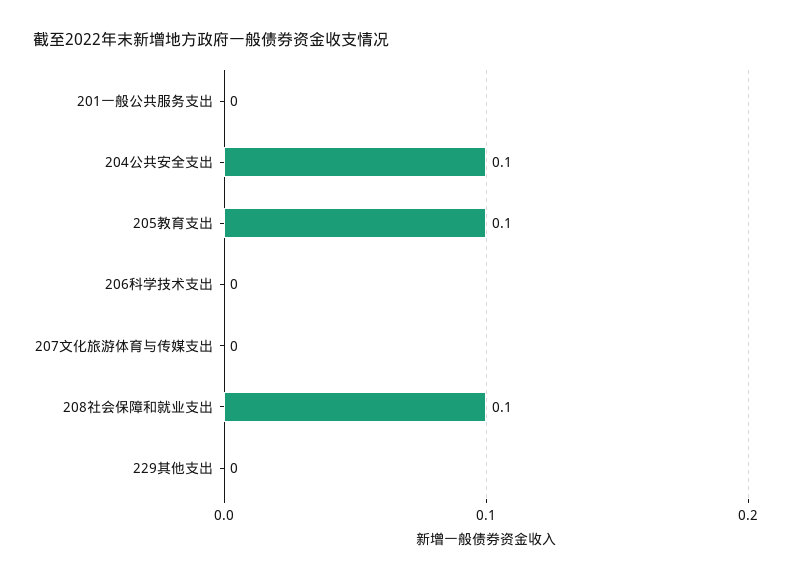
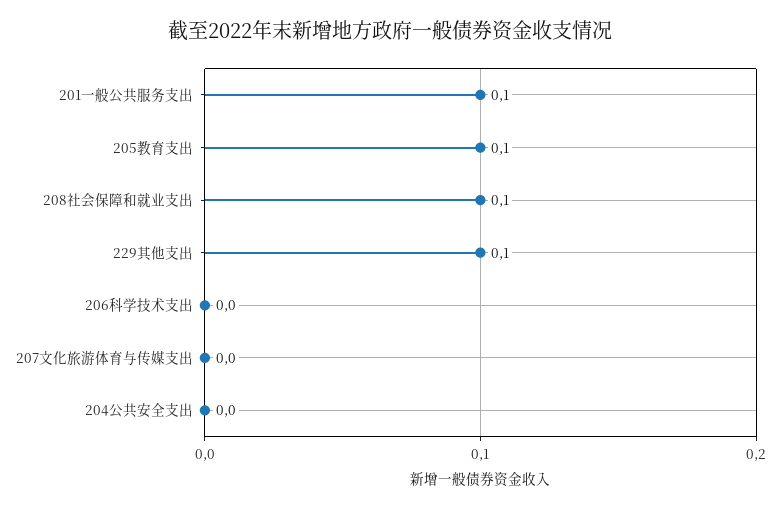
  {
-   "201一般公共服务支出": 0,
+   "201一般公共服务支出": 0.1,
-   "204公共安全支出": 0.1,
+   "204公共安全支出": 0,
    "205教育支出": 0.1,
    "206科学技术支出": 0,
    "207文化旅游体育与传媒支出": 0,
    "208社会保障和就业支出": 0.1,
-   "229其他支出": 0
+   "229其他支出": 0.1
  }

